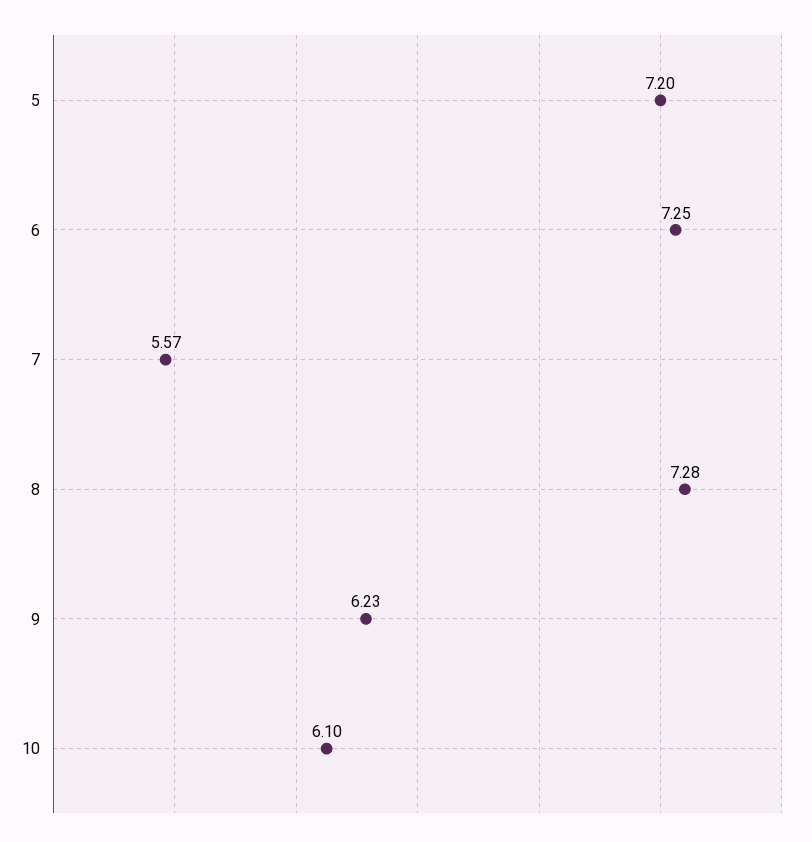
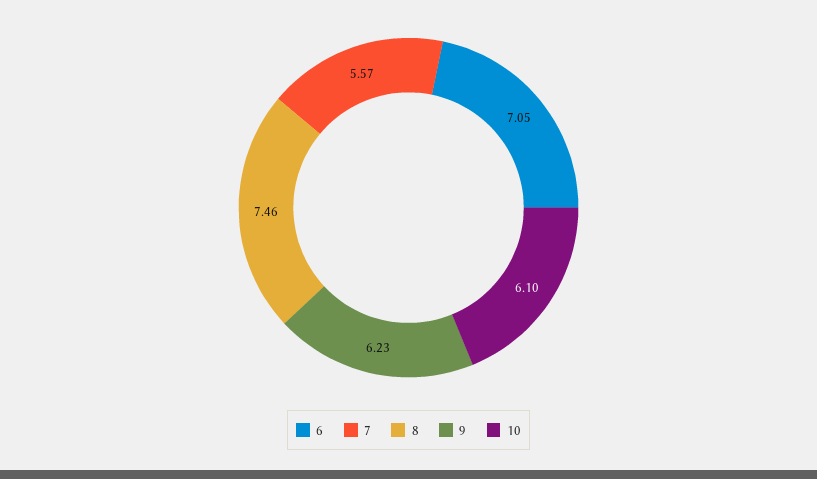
  {
-   "5": 7.2,
-   "6": 7.25,
+   "6": 7.05,
    "7": 5.57,
-   "8": 7.28,
+   "8": 7.46,
    "9": 6.23,
    "10": 6.1
  }

